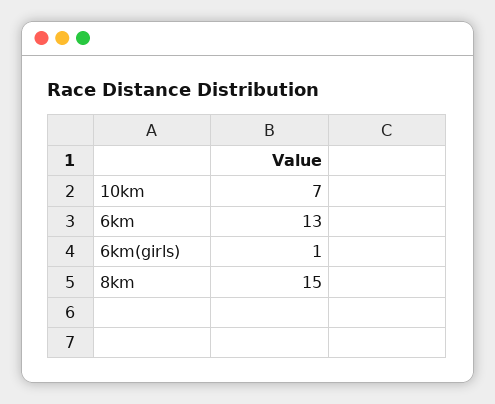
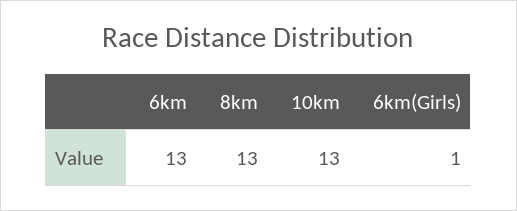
  {
-   "10km": 7,
+   "10km": 13,
    "6km": 13,
    "6km(girls)": 1,
-   "8km": 15
+   "8km": 13
  }

